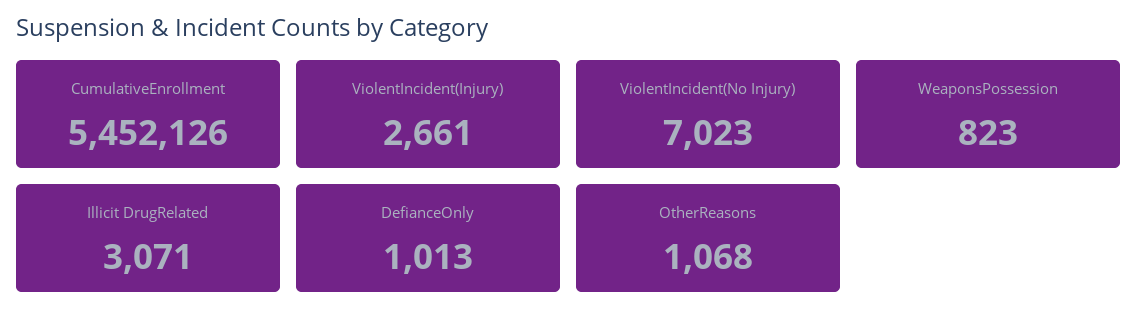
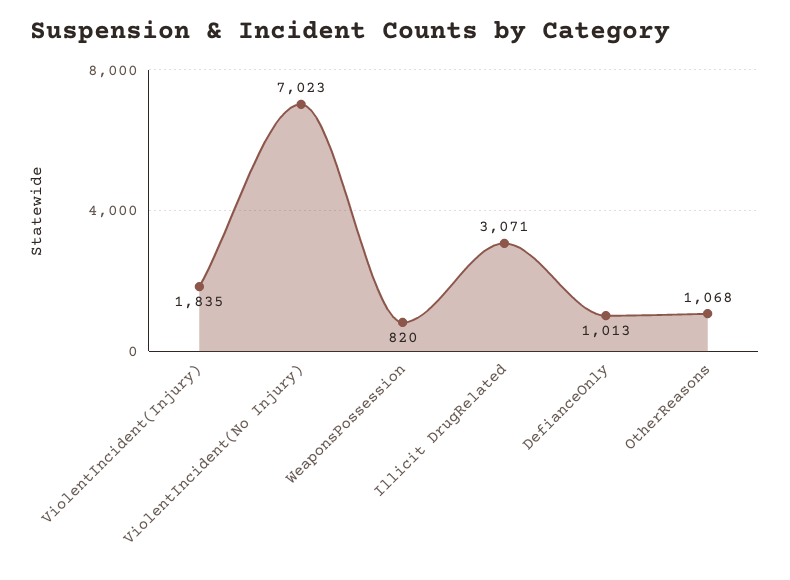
  {
-   "CumulativeEnrollment": 5452126,
-   "ViolentIncident(Injury)": 2661,
+   "ViolentIncident(Injury)": 1835,
    "ViolentIncident(No Injury)": 7023,
-   "WeaponsPossession": 823,
+   "WeaponsPossession": 820,
    "Illicit DrugRelated": 3071,
    "DefianceOnly": 1013,
    "OtherReasons": 1068
  }

